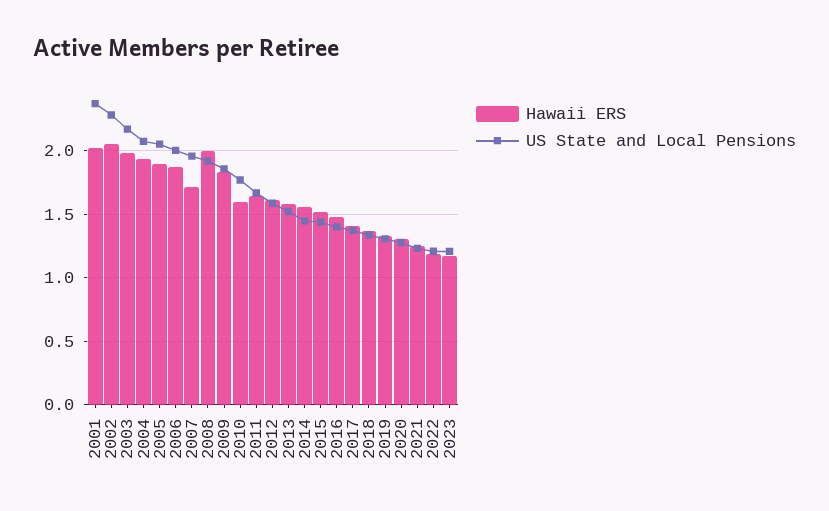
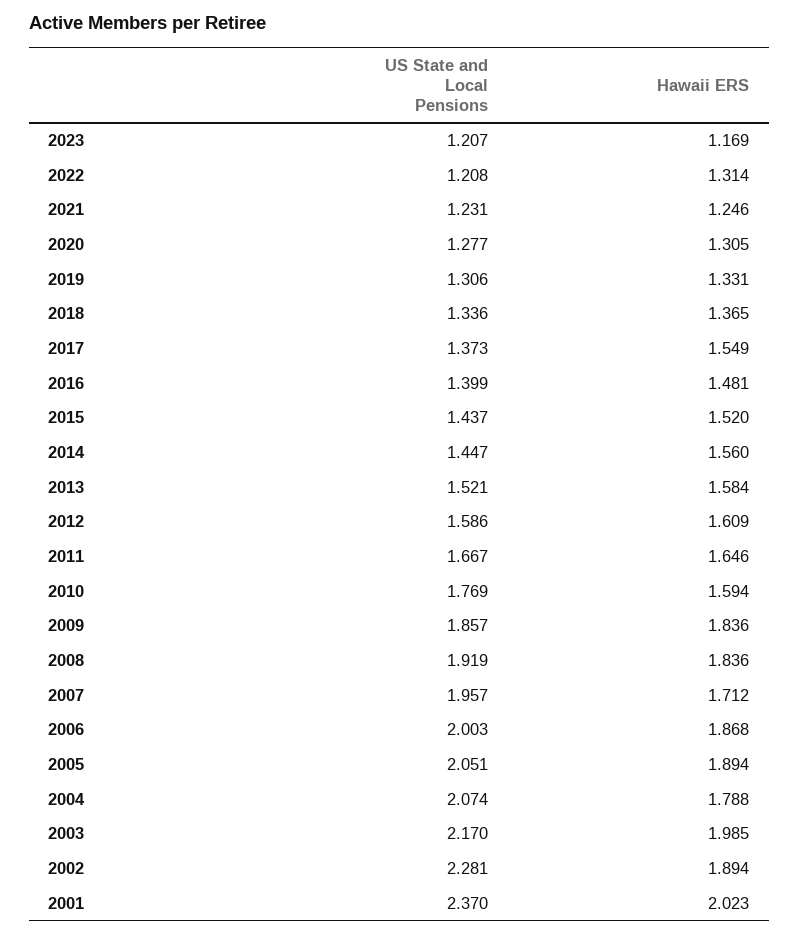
  {
    "Hawaii ERS": {
      "2001": 2.023,
-     "2002": 2.05,
+     "2002": 1.894,
      "2003": 1.985,
-     "2004": 1.95,
+     "2004": 1.788,
      "2005": 1.894,
      "2006": 1.868,
      "2007": 1.712,
-     "2008": 2,
+     "2008": 1.836,
      "2009": 1.836,
      "2010": 1.594,
      "2011": 1.646,
      "2012": 1.609,
      "2013": 1.584,
      "2014": 1.56,
      "2015": 1.52,
      "2016": 1.481,
-     "2017": 1.4,
+     "2017": 1.549,
      "2018": 1.365,
      "2019": 1.331,
      "2020": 1.305,
      "2021": 1.246,
-     "2022": 1.2,
+     "2022": 1.314,
      "2023": 1.169
    },
    "US State and Local Pensions": {
      "2001": 2.37,
      "2002": 2.281,
      "2003": 2.17,
      "2004": 2.074,
      "2005": 2.051,
      "2006": 2.003,
      "2007": 1.957,
      "2008": 1.919,
      "2009": 1.857,
      "2010": 1.769,
      "2011": 1.667,
      "2012": 1.586,
      "2013": 1.521,
      "2014": 1.447,
      "2015": 1.437,
      "2016": 1.399,
      "2017": 1.373,
      "2018": 1.336,
      "2019": 1.306,
      "2020": 1.277,
      "2021": 1.231,
      "2022": 1.208,
      "2023": 1.207
    }
  }

